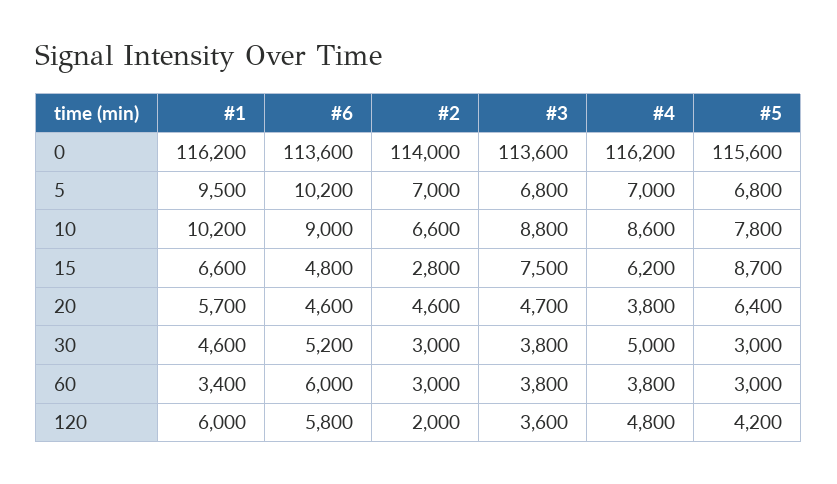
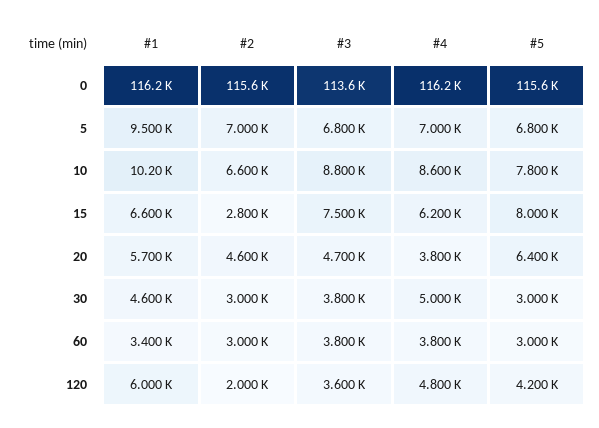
  {
    "#1": {
      "0": 116200,
      "5": 9500,
      "10": 10200,
      "15": 6600,
      "20": 5700,
      "30": 4600,
      "60": 3400,
      "120": 6000
    },
-   "#6": {
-     "0": 113600,
-     "5": 10200,
-     "10": 9000,
-     "15": 4800,
-     "20": 4600,
-     "30": 5200,
-     "60": 6000,
-     "120": 5800
-   },
    "#2": {
-     "0": 114000,
+     "0": 115600,
      "5": 7000,
      "10": 6600,
      "15": 2800,
      "20": 4600,
      "30": 3000,
      "60": 3000,
      "120": 2000
    },
    "#3": {
      "0": 113600,
      "5": 6800,
      "10": 8800,
      "15": 7500,
      "20": 4700,
      "30": 3800,
      "60": 3800,
      "120": 3600
    },
    "#4": {
      "0": 116200,
      "5": 7000,
      "10": 8600,
      "15": 6200,
      "20": 3800,
      "30": 5000,
      "60": 3800,
      "120": 4800
    },
    "#5": {
      "0": 115600,
      "5": 6800,
      "10": 7800,
-     "15": 8700,
+     "15": 8000,
      "20": 6400,
      "30": 3000,
      "60": 3000,
      "120": 4200
    }
  }

